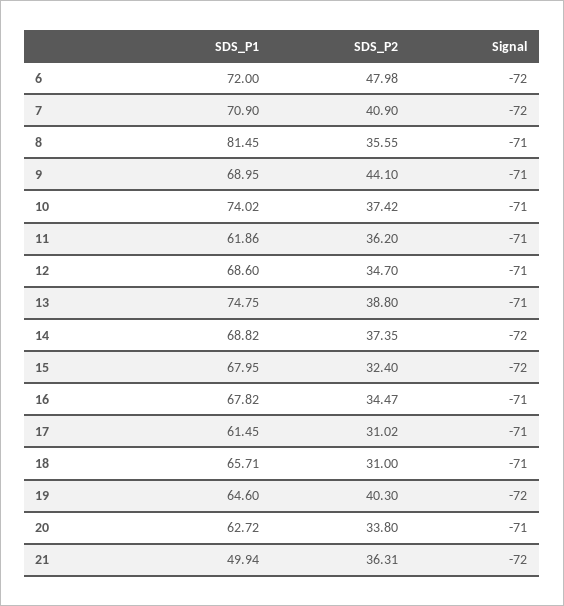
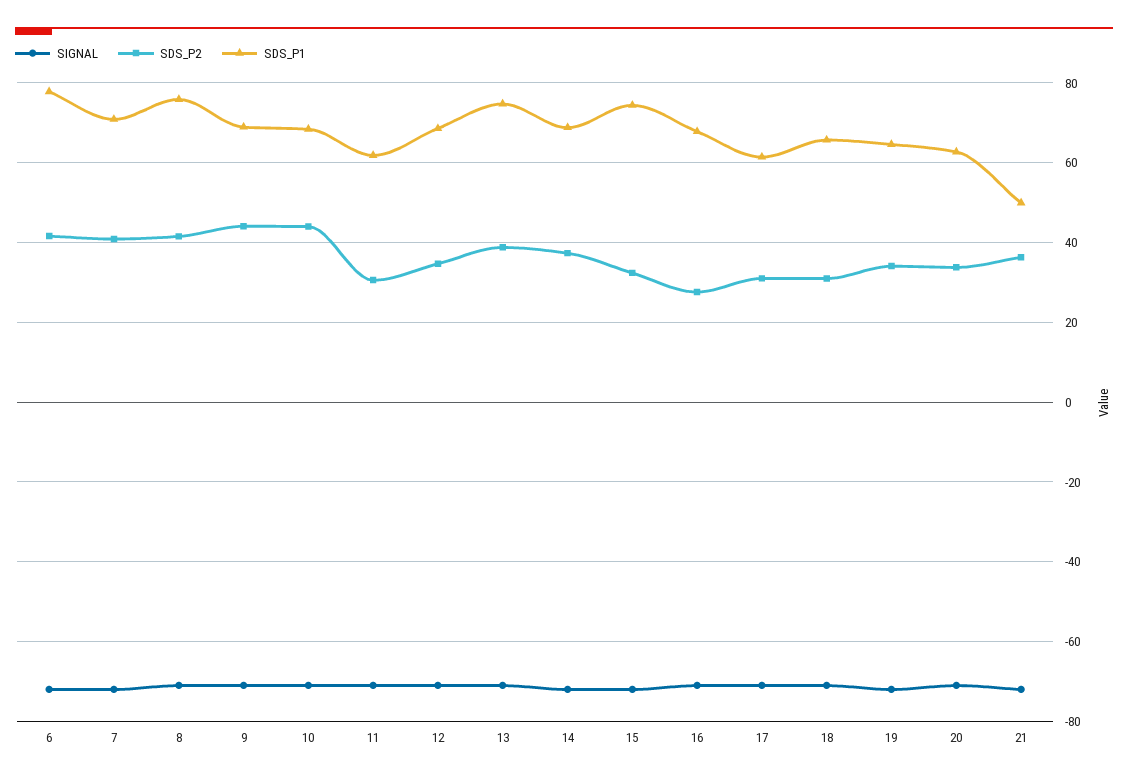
  {
    "SDS_P1": {
-     "6": 72,
+     "6": 78,
      "7": 70.9,
-     "8": 81.45,
+     "8": 76,
      "9": 68.95,
-     "10": 74.02,
+     "10": 68,
      "11": 61.86,
      "12": 68.6,
      "13": 74.75,
      "14": 68.82,
-     "15": 67.95,
+     "15": 74,
      "16": 67.82,
      "17": 61.45,
      "18": 65.71,
      "19": 64.6,
      "20": 62.72,
      "21": 49.94
    },
    "SDS_P2": {
-     "6": 47.98,
+     "6": 42,
      "7": 40.9,
-     "8": 35.55,
+     "8": 42,
      "9": 44.1,
-     "10": 37.42,
+     "10": 44,
-     "11": 36.2,
+     "11": 30,
      "12": 34.7,
      "13": 38.8,
      "14": 37.35,
      "15": 32.4,
-     "16": 34.47,
+     "16": 28,
      "17": 31.02,
      "18": 31,
-     "19": 40.3,
+     "19": 34,
      "20": 33.8,
      "21": 36.31
    },
    "Signal": {
      "6": -72,
      "7": -72,
      "8": -71,
      "9": -71,
      "10": -71,
      "11": -71,
      "12": -71,
      "13": -71,
      "14": -72,
      "15": -72,
      "16": -71,
      "17": -71,
      "18": -71,
      "19": -72,
      "20": -71,
      "21": -72
    }
  }

